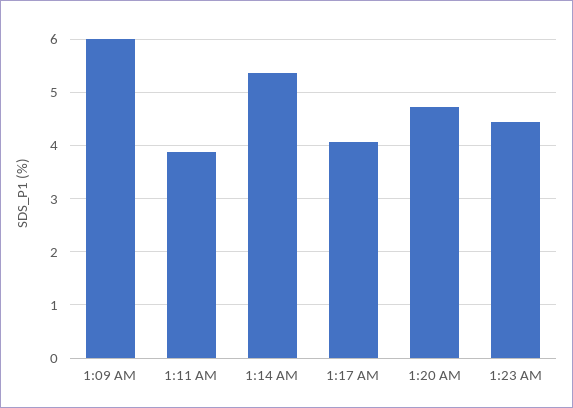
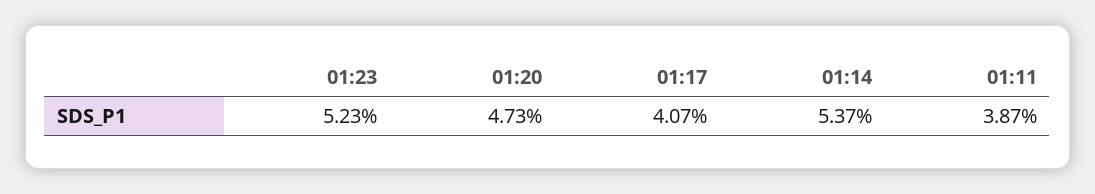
  {
-   "1:09 AM": 6,
    "1:11 AM": 3.87,
    "1:14 AM": 5.37,
    "1:17 AM": 4.07,
    "1:20 AM": 4.73,
-   "1:23 AM": 4.4
+   "1:23 AM": 5.23
  }

